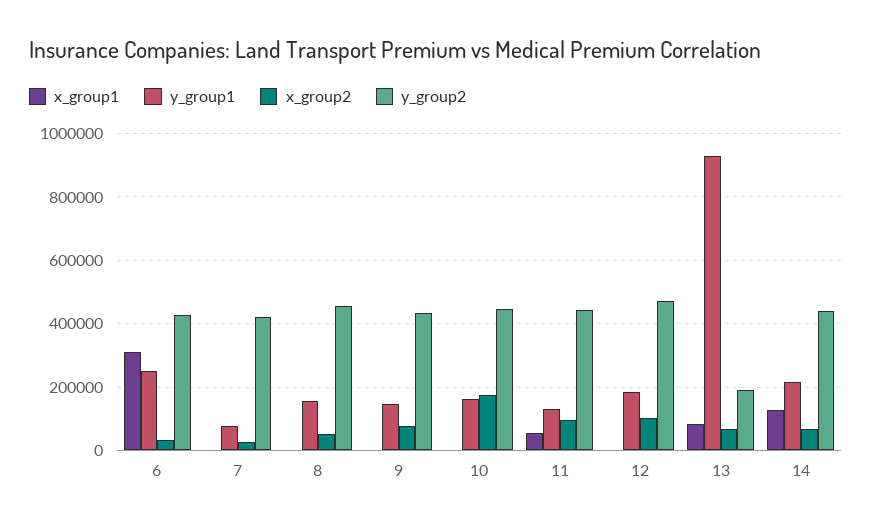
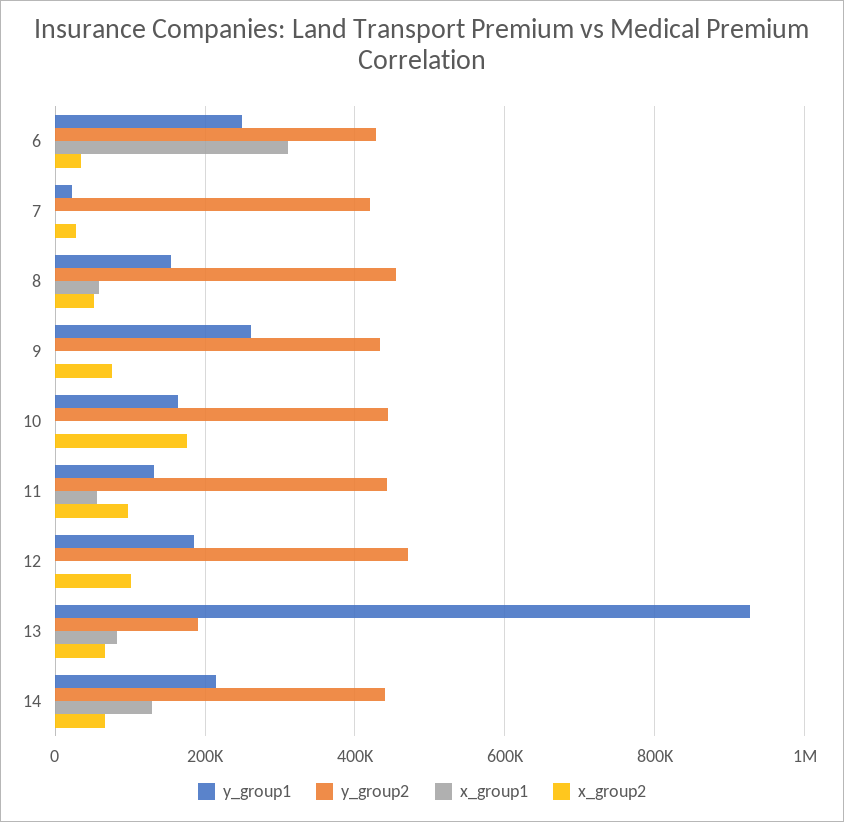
  {
    "x_group1": {
      "6": 320000,
      "7": 0,
-     "8": 0,
+     "8": 60000,
      "9": 0,
      "10": 0,
      "11": 60000,
      "12": 0,
      "13": 80000,
      "14": 120000
    },
    "y_group1": {
      "6": 240000,
-     "7": 80000,
+     "7": 20000,
      "8": 160000,
-     "9": 140000,
+     "9": 260000,
      "10": 160000,
      "11": 140000,
      "12": 180000,
      "13": 920000,
      "14": 220000
    },
    "x_group2": {
      "6": 40000,
      "7": 20000,
      "8": 60000,
      "9": 80000,
      "10": 180000,
      "11": 100000,
      "12": 100000,
      "13": 60000,
      "14": 60000
    },
    "y_group2": {
      "6": 420000,
      "7": 420000,
      "8": 460000,
      "9": 440000,
      "10": 440000,
      "11": 440000,
      "12": 480000,
      "13": 200000,
      "14": 440000
    }
  }

